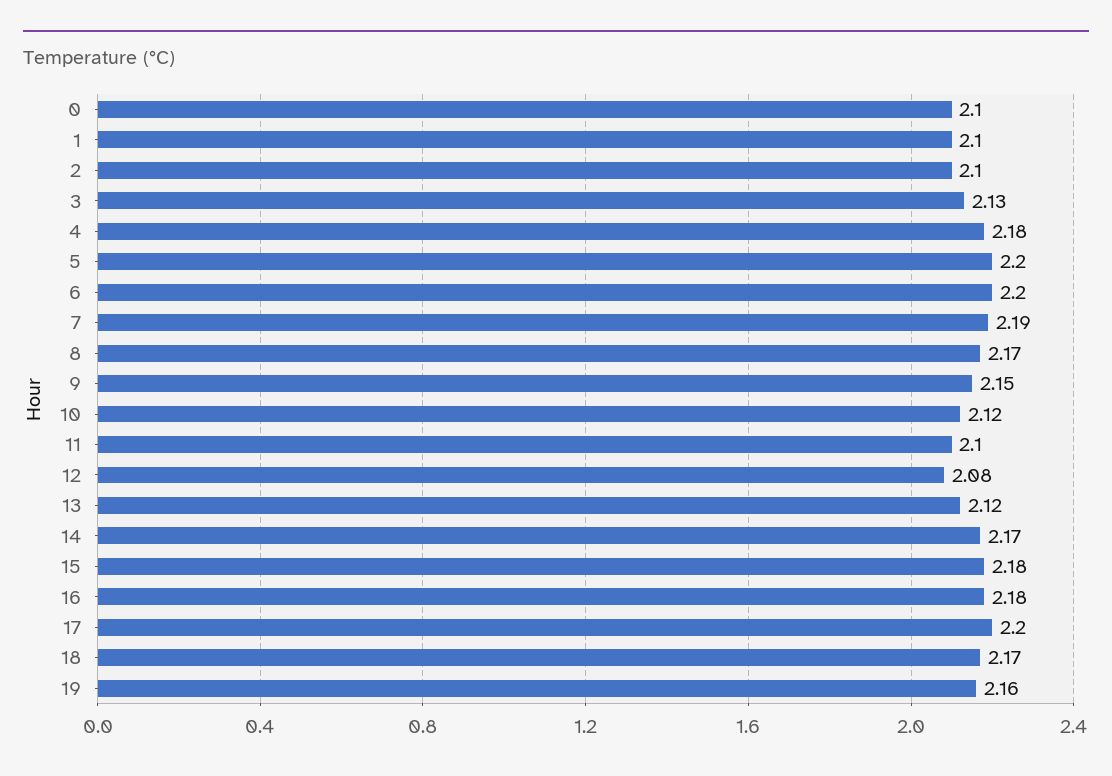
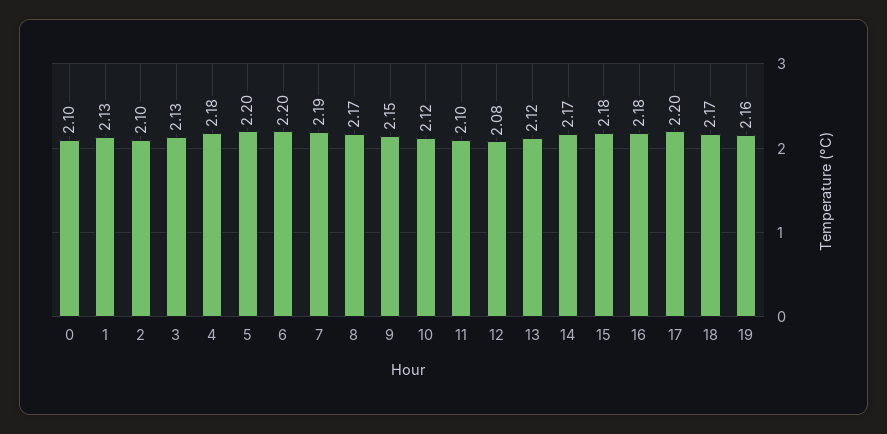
  {
    "0": 2.1,
-   "1": 2.1,
+   "1": 2.13,
    "2": 2.1,
    "3": 2.13,
    "4": 2.18,
    "5": 2.2,
    "6": 2.2,
    "7": 2.19,
    "8": 2.17,
    "9": 2.15,
    "10": 2.12,
    "11": 2.1,
    "12": 2.08,
    "13": 2.12,
    "14": 2.17,
    "15": 2.18,
    "16": 2.18,
    "17": 2.2,
    "18": 2.17,
    "19": 2.16
  }

